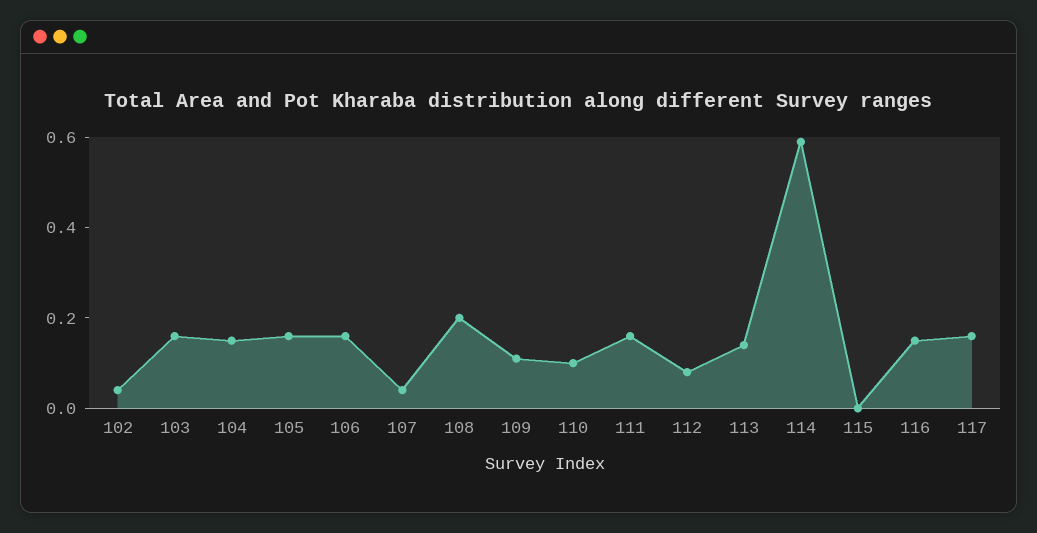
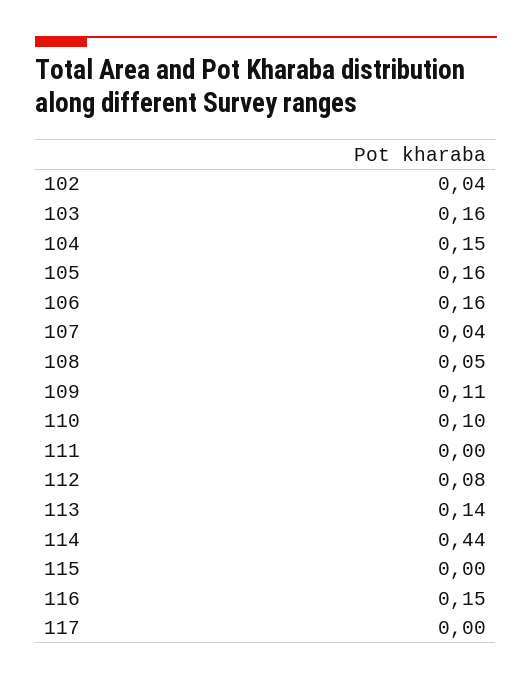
  {
    "102": 0.04,
    "103": 0.16,
    "104": 0.15,
    "105": 0.16,
    "106": 0.16,
    "107": 0.04,
-   "108": 0.2,
+   "108": 0.05,
    "109": 0.11,
    "110": 0.1,
-   "111": 0.15,
+   "111": 0,
    "112": 0.08,
    "113": 0.14,
-   "114": 0.6,
+   "114": 0.44,
    "115": 0,
    "116": 0.15,
-   "117": 0.15
+   "117": 0
  }

